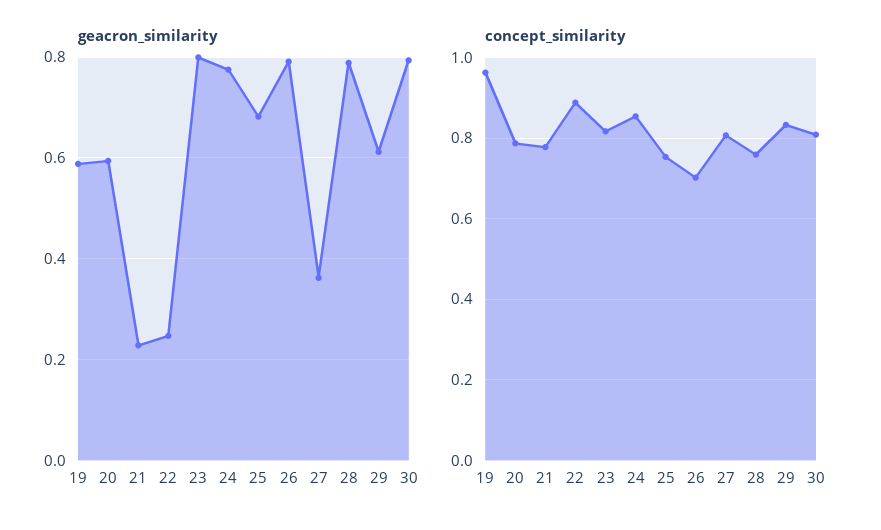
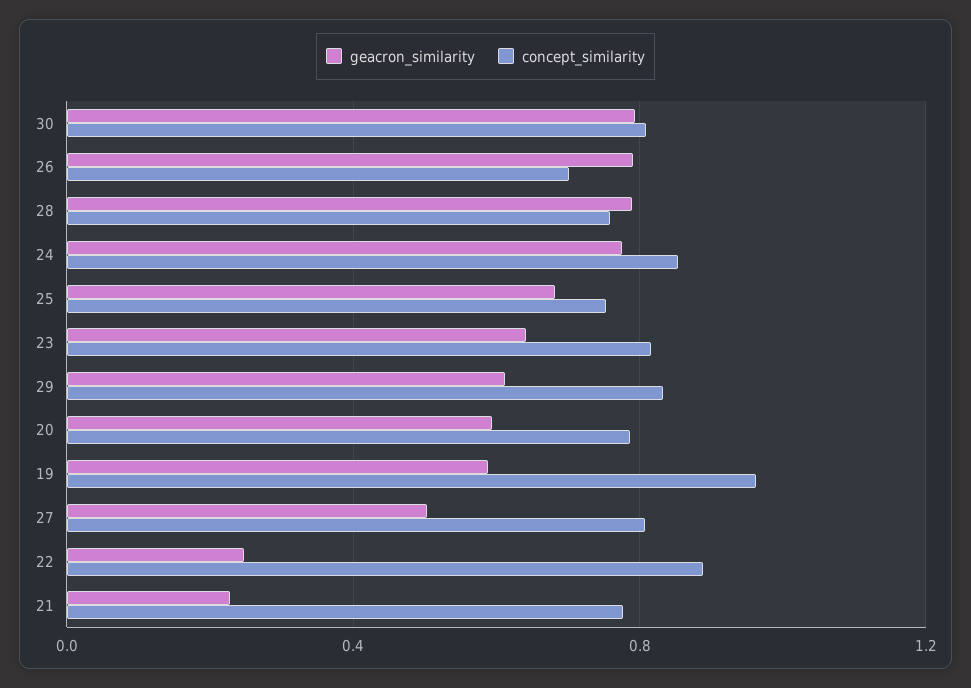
  {
    "geacron_similarity": {
      "19": 0.58,
      "20": 0.6,
      "21": 0.22,
      "22": 0.24,
-     "23": 0.8,
+     "23": 0.65,
      "24": 0.78,
      "25": 0.68,
      "26": 0.8,
-     "27": 0.36,
+     "27": 0.5,
      "28": 0.78,
      "29": 0.62,
      "30": 0.8
    },
    "concept_similarity": {
      "19": 0.96,
      "20": 0.78,
      "21": 0.78,
      "22": 0.88,
      "23": 0.82,
      "24": 0.86,
      "25": 0.76,
      "26": 0.7,
      "27": 0.8,
      "28": 0.76,
      "29": 0.84,
      "30": 0.8
    }
  }

